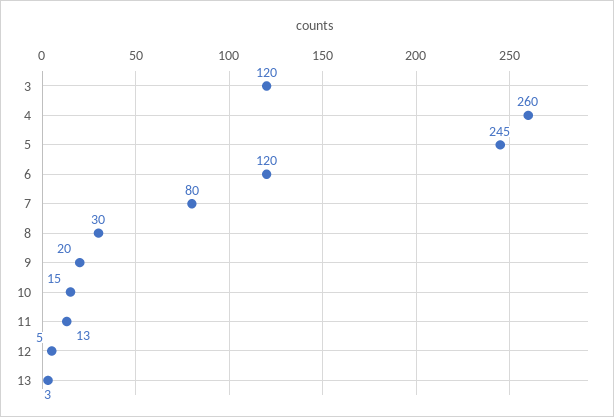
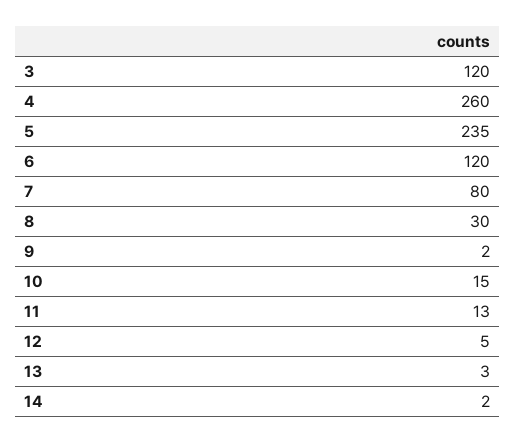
  {
    "3": 120,
    "4": 260,
-   "5": 245,
+   "5": 235,
    "6": 120,
    "7": 80,
    "8": 30,
-   "9": 20,
+   "9": 2,
    "10": 15,
    "11": 13,
    "12": 5,
-   "13": 3
+   "13": 3,
+   "14": 2
  }

